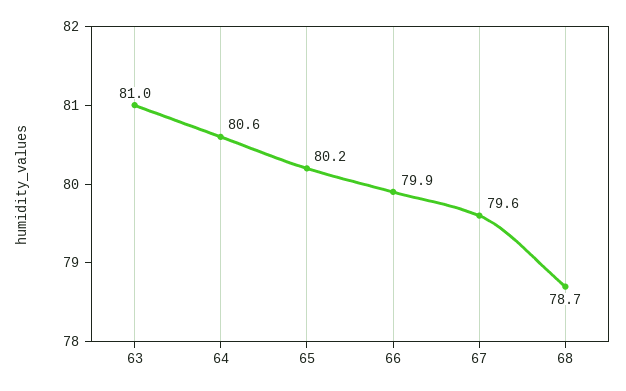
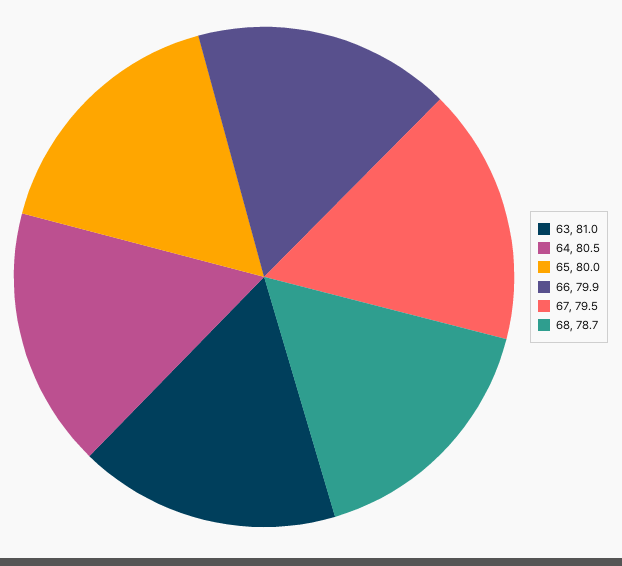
  {
    "63": 81,
-   "64": 80.6,
+   "64": 80.5,
-   "65": 80.2,
+   "65": 80,
    "66": 79.9,
-   "67": 79.6,
+   "67": 79.5,
    "68": 78.7
  }

